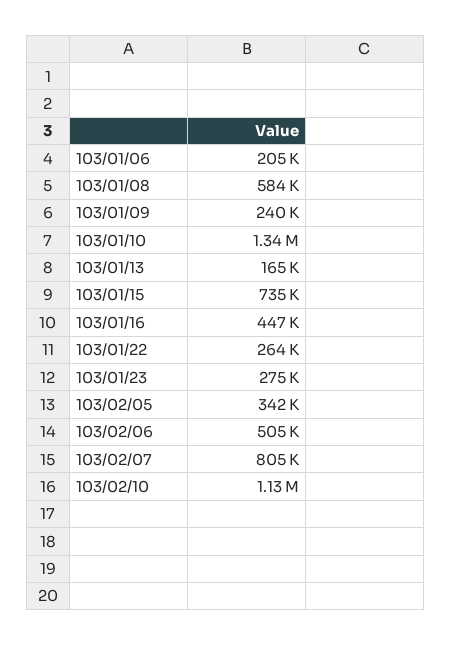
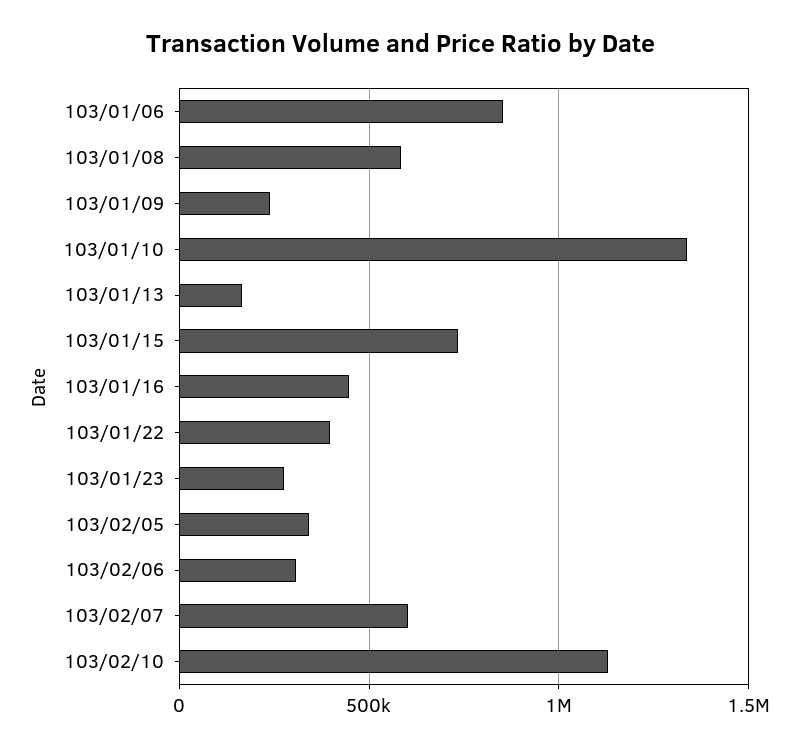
  {
-   "103/01/06": 205000,
+   "103/01/06": 850000,
    "103/01/08": 584000,
    "103/01/09": 240000,
    "103/01/10": 1340000,
    "103/01/13": 165000,
    "103/01/15": 735000,
    "103/01/16": 447000,
-   "103/01/22": 264000,
+   "103/01/22": 400000,
    "103/01/23": 275000,
    "103/02/05": 342000,
-   "103/02/06": 505000,
+   "103/02/06": 300000,
-   "103/02/07": 805000,
+   "103/02/07": 600000,
    "103/02/10": 1130000
  }

